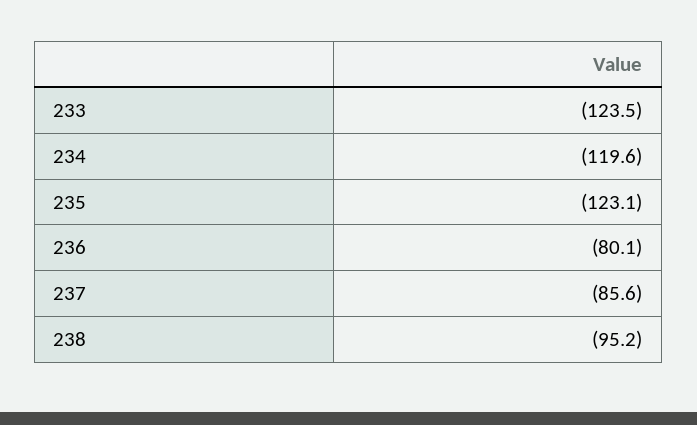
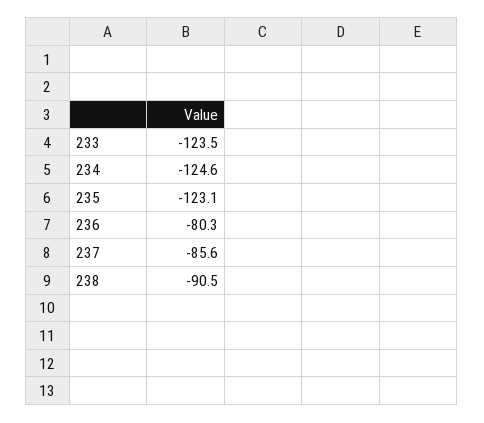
  {
    "233": -123.5,
-   "234": -119.6,
+   "234": -124.6,
    "235": -123.1,
-   "236": -80.1,
+   "236": -80.3,
    "237": -85.6,
-   "238": -95.2
+   "238": -90.5
  }

